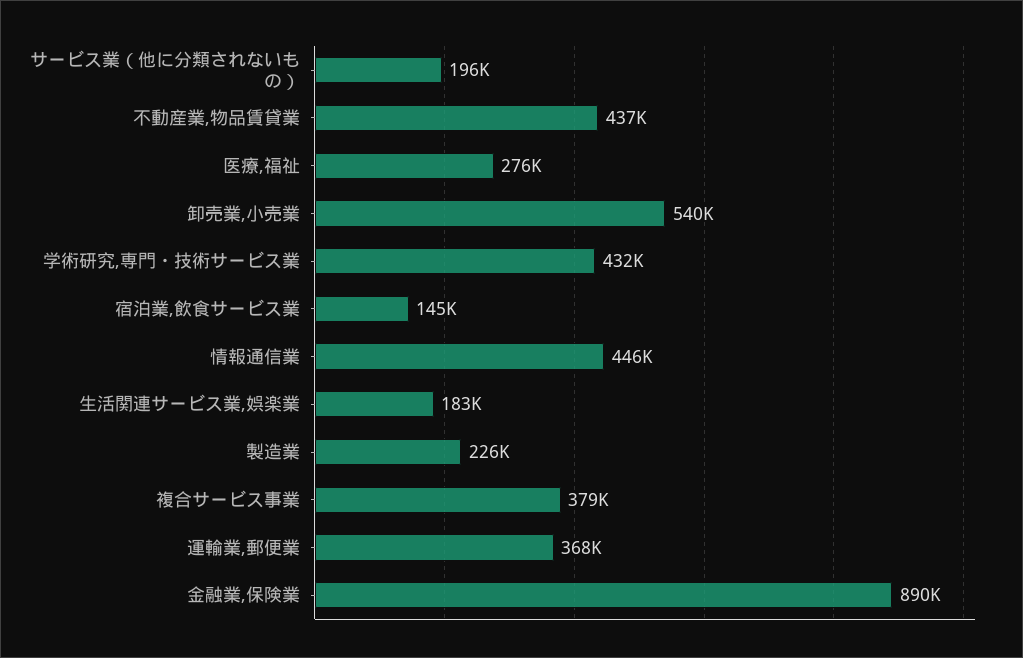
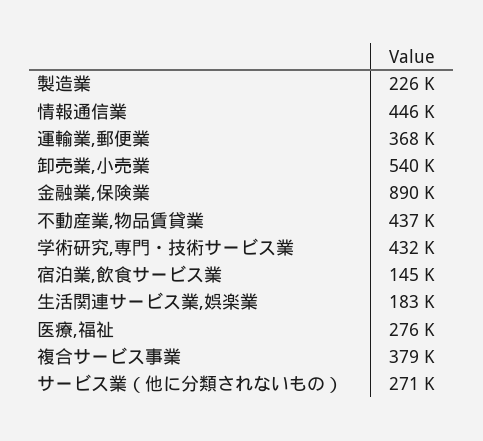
  {
-   "サービス業（他に分類されないもの）": 196000,
+   "サービス業（他に分類されないもの）": 271000,
    "不動産業,物品賃貸業": 437000,
    "医療,福祉": 276000,
    "卸売業,小売業": 540000,
    "学術研究,専門・技術サービス業": 432000,
    "宿泊業,飲食サービス業": 145000,
    "情報通信業": 446000,
    "生活関連サービス業,娯楽業": 183000,
    "製造業": 226000,
    "複合サービス事業": 379000,
    "運輸業,郵便業": 368000,
    "金融業,保険業": 890000
  }

